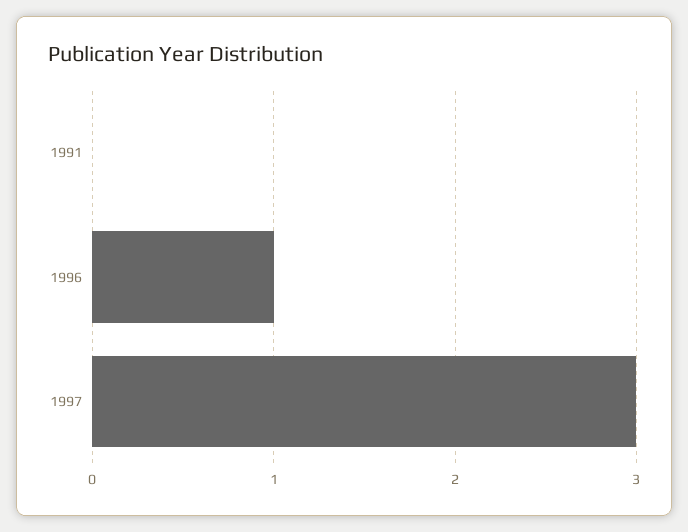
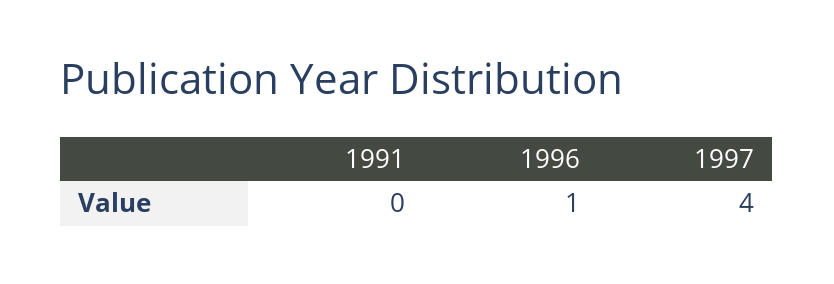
  {
    "1991": 0,
    "1996": 1,
-   "1997": 3
+   "1997": 4
  }

